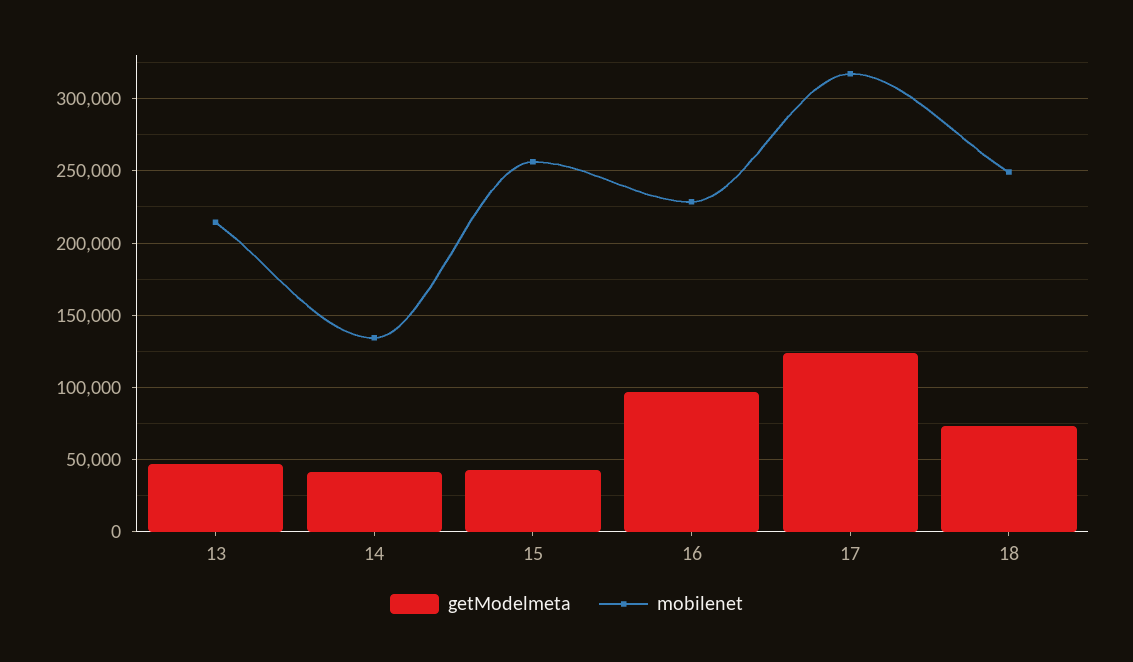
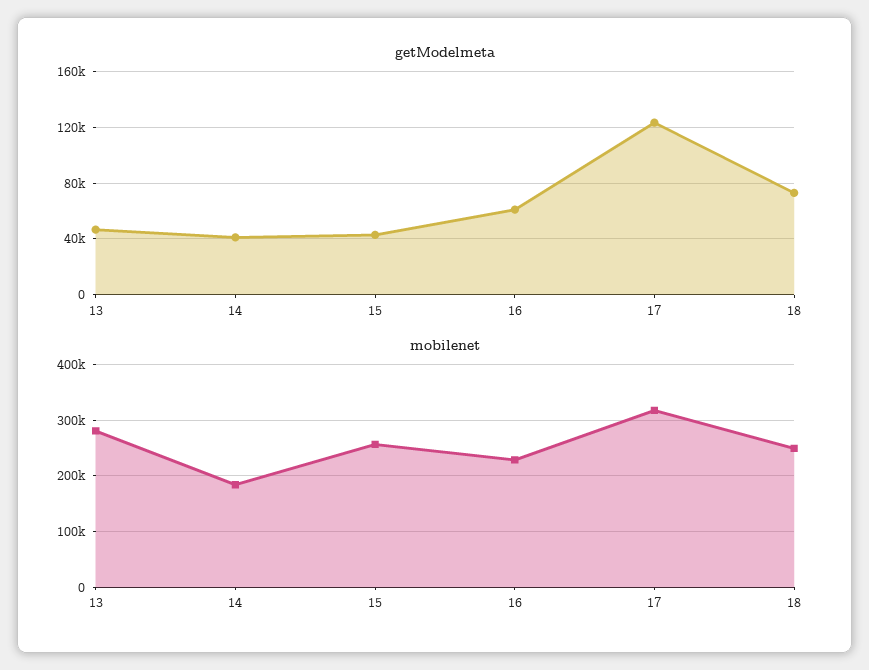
  {
    "getModelmeta": {
      "13": 45000,
      "14": 40000,
      "15": 45000,
-     "16": 95000,
+     "16": 60000,
      "17": 125000,
      "18": 75000
    },
    "mobilenet": {
-     "13": 215000,
+     "13": 280000,
-     "14": 135000,
+     "14": 180000,
      "15": 255000,
      "16": 230000,
      "17": 315000,
      "18": 250000
    }
  }

